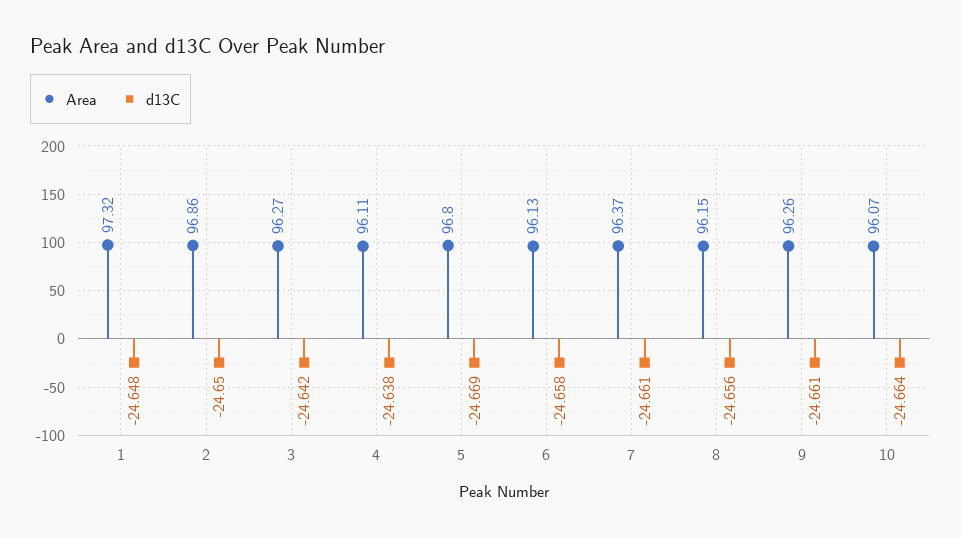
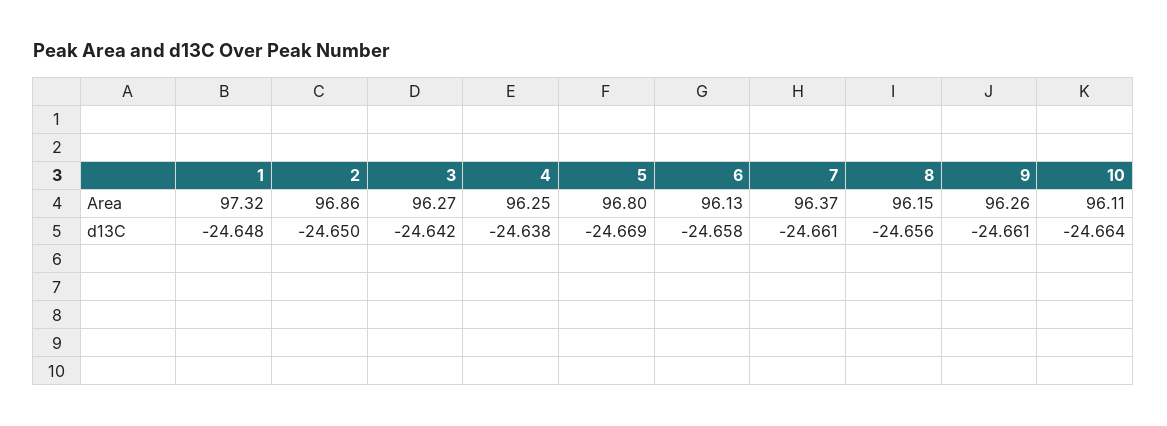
  {
    "Area": {
      "1": 97.32,
      "2": 96.86,
      "3": 96.27,
-     "4": 96.11,
+     "4": 96.25,
      "5": 96.8,
      "6": 96.13,
      "7": 96.37,
      "8": 96.15,
      "9": 96.26,
-     "10": 96.07
+     "10": 96.11
    },
    "d13C": {
      "1": -24.648,
      "2": -24.65,
      "3": -24.642,
      "4": -24.638,
      "5": -24.669,
      "6": -24.658,
      "7": -24.661,
      "8": -24.656,
      "9": -24.661,
      "10": -24.664
    }
  }

